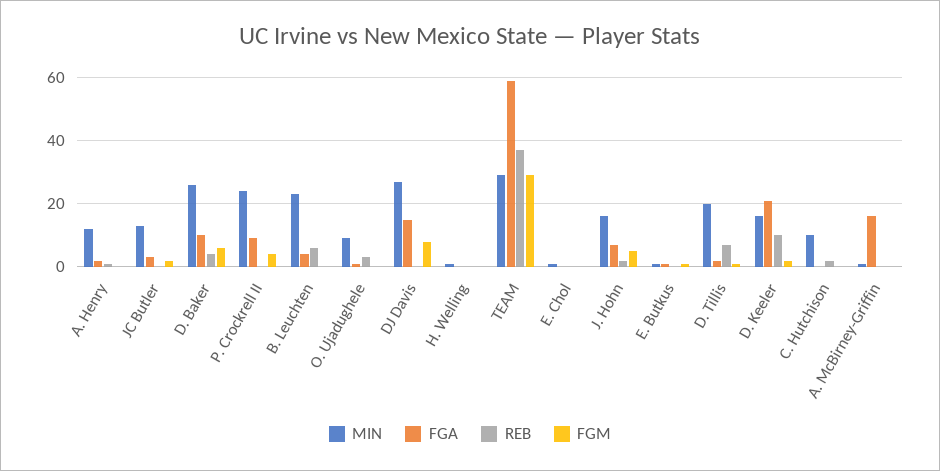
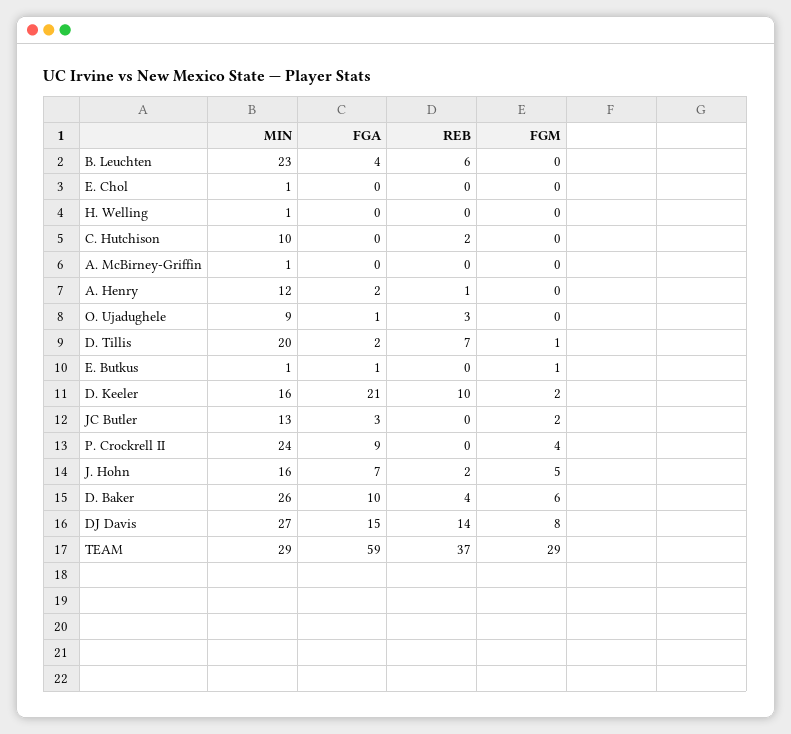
  {
    "MIN": {
      "A. Henry": 12,
      "JC Butler": 13,
      "D. Baker": 26,
      "P. Crockrell II": 24,
      "B. Leuchten": 23,
      "O. Ujadughele": 9,
      "DJ Davis": 27,
      "H. Welling": 1,
      "TEAM": 29,
      "E. Chol": 1,
      "J. Hohn": 16,
      "E. Butkus": 1,
      "D. Tillis": 20,
      "D. Keeler": 16,
      "C. Hutchison": 10,
      "A. McBirney-Griffin": 1
    },
    "FGA": {
      "A. Henry": 2,
      "JC Butler": 3,
      "D. Baker": 10,
      "P. Crockrell II": 9,
      "B. Leuchten": 4,
      "O. Ujadughele": 1,
      "DJ Davis": 15,
      "H. Welling": 0,
      "TEAM": 59,
      "E. Chol": 0,
      "J. Hohn": 7,
      "E. Butkus": 1,
      "D. Tillis": 2,
      "D. Keeler": 21,
      "C. Hutchison": 0,
-     "A. McBirney-Griffin": 15
+     "A. McBirney-Griffin": 0
    },
    "REB": {
      "A. Henry": 1,
      "JC Butler": 0,
      "D. Baker": 4,
      "P. Crockrell II": 0,
      "B. Leuchten": 6,
      "O. Ujadughele": 3,
-     "DJ Davis": 0,
+     "DJ Davis": 14,
      "H. Welling": 0,
      "TEAM": 37,
      "E. Chol": 0,
      "J. Hohn": 2,
      "E. Butkus": 0,
      "D. Tillis": 7,
      "D. Keeler": 10,
      "C. Hutchison": 2,
      "A. McBirney-Griffin": 0
    },
    "FGM": {
      "A. Henry": 0,
      "JC Butler": 2,
      "D. Baker": 6,
      "P. Crockrell II": 4,
      "B. Leuchten": 0,
      "O. Ujadughele": 0,
      "DJ Davis": 8,
      "H. Welling": 0,
      "TEAM": 29,
      "E. Chol": 0,
      "J. Hohn": 5,
      "E. Butkus": 1,
      "D. Tillis": 1,
      "D. Keeler": 2,
      "C. Hutchison": 0,
      "A. McBirney-Griffin": 0
    }
  }

